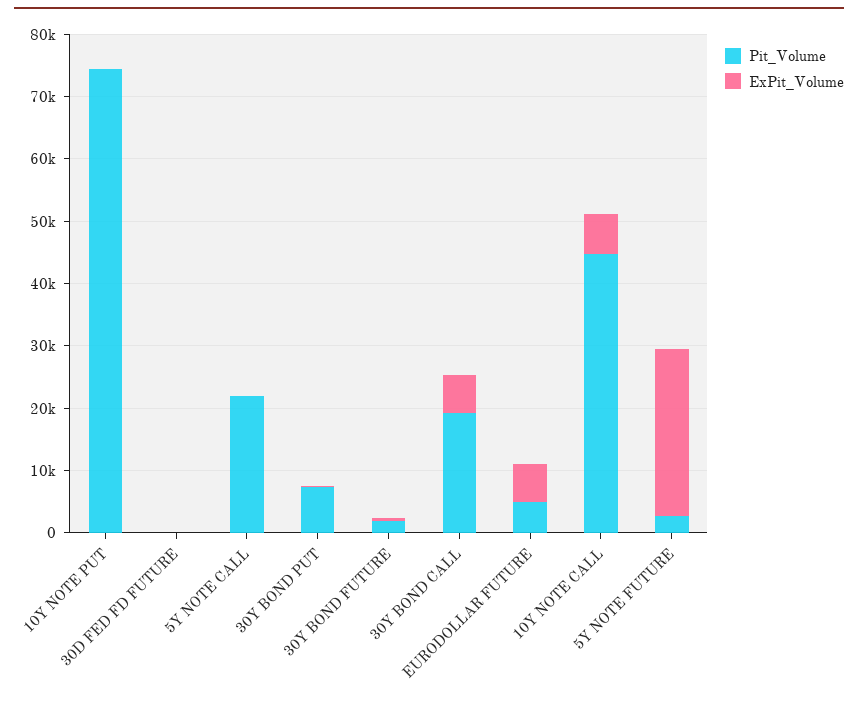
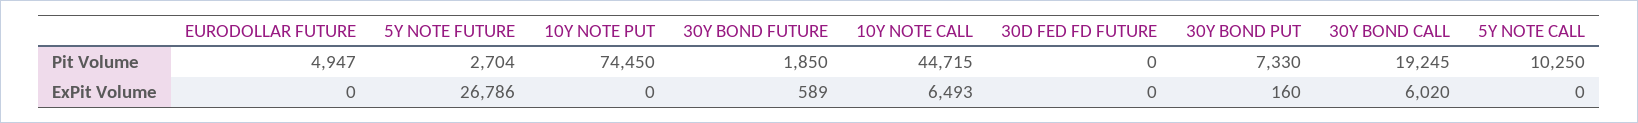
  {
    "Pit_Volume": {
      "10Y NOTE PUT": 74450,
      "30D FED FD FUTURE": 0,
-     "5Y NOTE CALL": 22000,
+     "5Y NOTE CALL": 10250,
      "30Y BOND PUT": 7330,
      "30Y BOND FUTURE": 1850,
      "30Y BOND CALL": 19245,
      "EURODOLLAR FUTURE": 4947,
      "10Y NOTE CALL": 44715,
      "5Y NOTE FUTURE": 2704
    },
    "ExPit_Volume": {
      "10Y NOTE PUT": 0,
      "30D FED FD FUTURE": 0,
      "5Y NOTE CALL": 0,
      "30Y BOND PUT": 160,
      "30Y BOND FUTURE": 589,
      "30Y BOND CALL": 6020,
-     "EURODOLLAR FUTURE": 6000,
+     "EURODOLLAR FUTURE": 0,
      "10Y NOTE CALL": 6493,
      "5Y NOTE FUTURE": 26786
    }
  }

